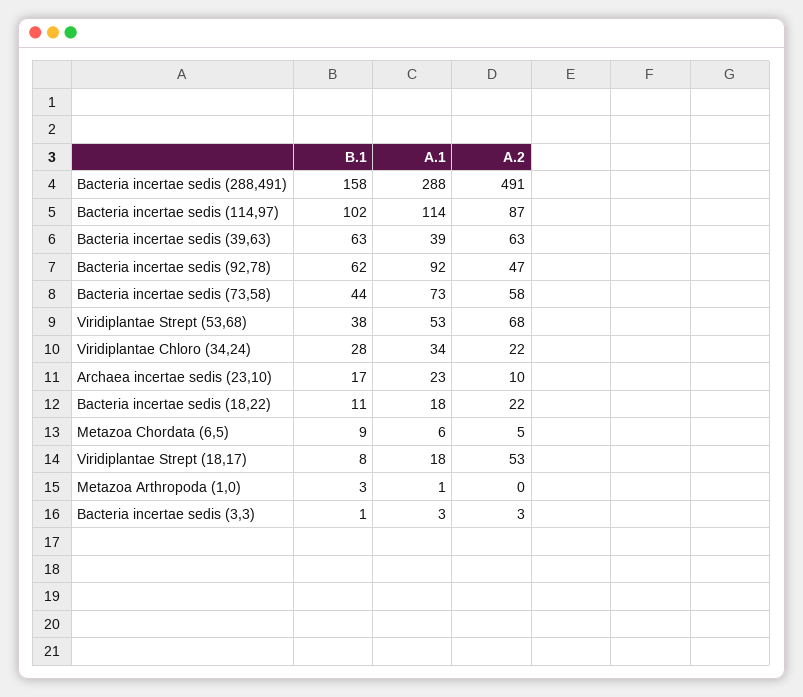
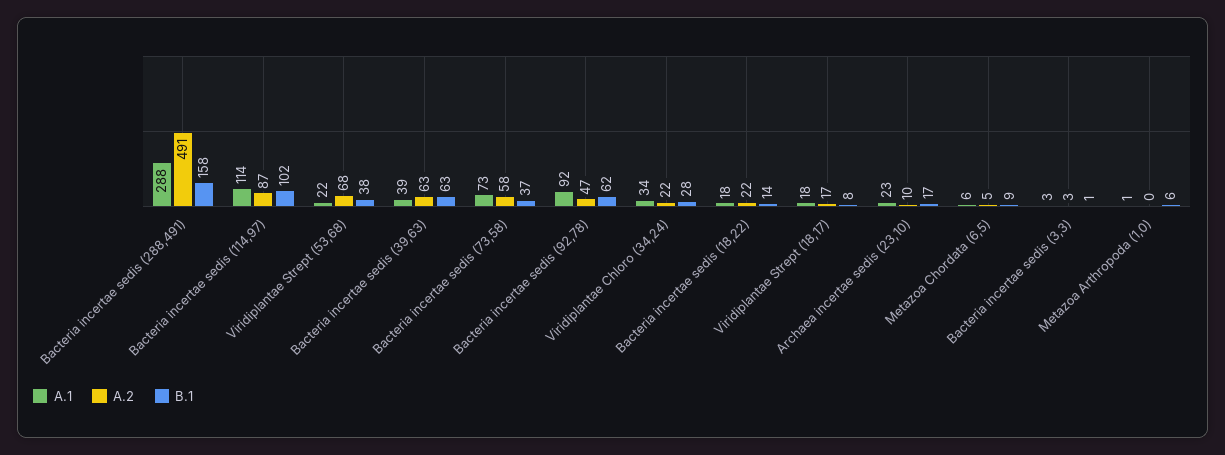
  {
    "B.1": {
      "Bacteria incertae sedis (288,491)": 158,
      "Bacteria incertae sedis (114,97)": 102,
      "Bacteria incertae sedis (39,63)": 63,
      "Bacteria incertae sedis (92,78)": 62,
-     "Bacteria incertae sedis (73,58)": 44,
+     "Bacteria incertae sedis (73,58)": 37,
      "Viridiplantae Strept (53,68)": 38,
      "Viridiplantae Chloro (34,24)": 28,
      "Archaea incertae sedis (23,10)": 17,
-     "Bacteria incertae sedis (18,22)": 11,
+     "Bacteria incertae sedis (18,22)": 14,
      "Metazoa Chordata (6,5)": 9,
      "Viridiplantae Strept (18,17)": 8,
-     "Metazoa Arthropoda (1,0)": 3,
+     "Metazoa Arthropoda (1,0)": 6,
      "Bacteria incertae sedis (3,3)": 1
    },
    "A.1": {
      "Bacteria incertae sedis (288,491)": 288,
      "Bacteria incertae sedis (114,97)": 114,
      "Bacteria incertae sedis (39,63)": 39,
      "Bacteria incertae sedis (92,78)": 92,
      "Bacteria incertae sedis (73,58)": 73,
-     "Viridiplantae Strept (53,68)": 53,
+     "Viridiplantae Strept (53,68)": 22,
      "Viridiplantae Chloro (34,24)": 34,
      "Archaea incertae sedis (23,10)": 23,
      "Bacteria incertae sedis (18,22)": 18,
      "Metazoa Chordata (6,5)": 6,
      "Viridiplantae Strept (18,17)": 18,
      "Metazoa Arthropoda (1,0)": 1,
      "Bacteria incertae sedis (3,3)": 3
    },
    "A.2": {
      "Bacteria incertae sedis (288,491)": 491,
      "Bacteria incertae sedis (114,97)": 87,
      "Bacteria incertae sedis (39,63)": 63,
      "Bacteria incertae sedis (92,78)": 47,
      "Bacteria incertae sedis (73,58)": 58,
      "Viridiplantae Strept (53,68)": 68,
      "Viridiplantae Chloro (34,24)": 22,
      "Archaea incertae sedis (23,10)": 10,
      "Bacteria incertae sedis (18,22)": 22,
      "Metazoa Chordata (6,5)": 5,
-     "Viridiplantae Strept (18,17)": 53,
+     "Viridiplantae Strept (18,17)": 17,
      "Metazoa Arthropoda (1,0)": 0,
      "Bacteria incertae sedis (3,3)": 3
    }
  }

